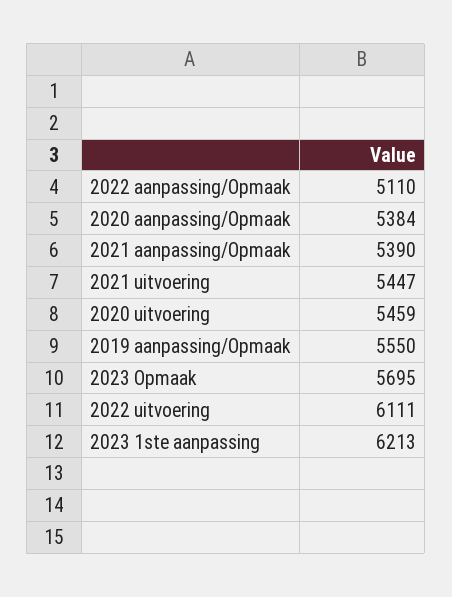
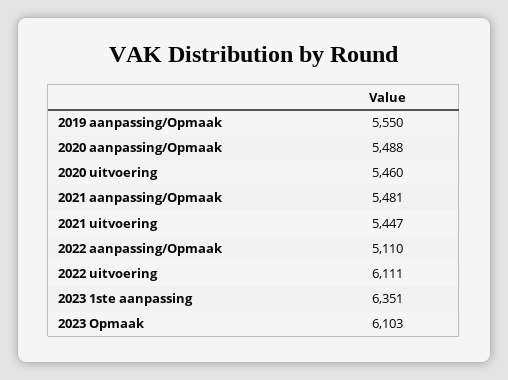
  {
    "2022 aanpassing/Opmaak": 5110,
-   "2020 aanpassing/Opmaak": 5384,
+   "2020 aanpassing/Opmaak": 5488,
-   "2021 aanpassing/Opmaak": 5390,
+   "2021 aanpassing/Opmaak": 5481,
    "2021 uitvoering": 5447,
-   "2020 uitvoering": 5459,
+   "2020 uitvoering": 5460,
    "2019 aanpassing/Opmaak": 5550,
-   "2023 Opmaak": 5695,
+   "2023 Opmaak": 6103,
    "2022 uitvoering": 6111,
-   "2023 1ste aanpassing": 6213
+   "2023 1ste aanpassing": 6351
  }

